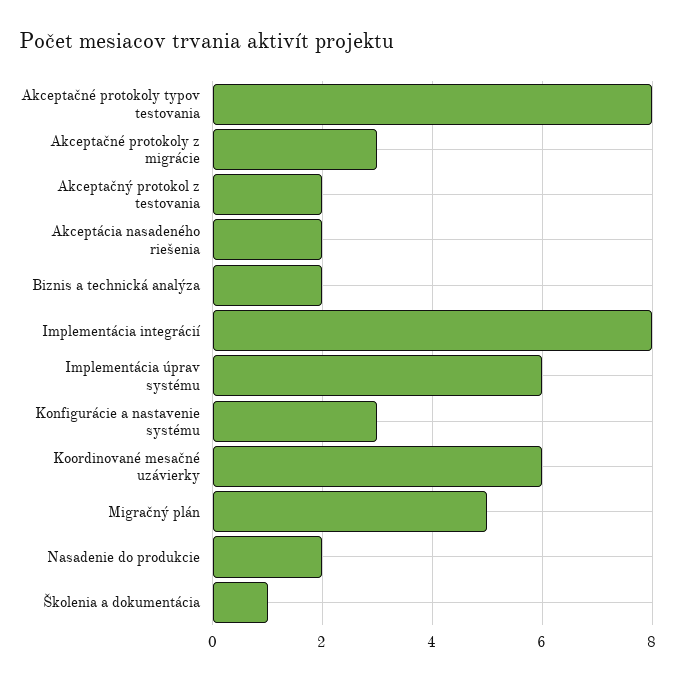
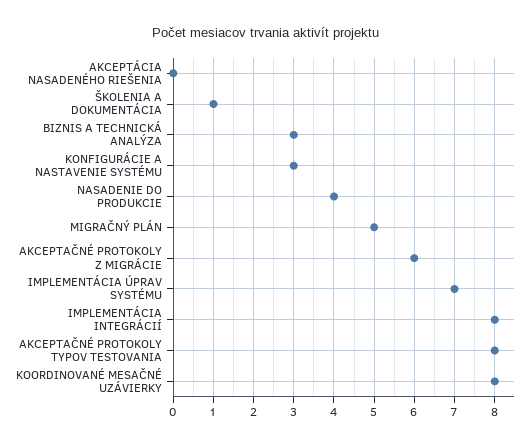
  {
    "Akceptačné protokoly typov testovania": 8,
-   "Akceptačné protokoly z migrácie": 3,
+   "Akceptačné protokoly z migrácie": 6,
-   "Akceptačný protokol z testovania": 2,
-   "Akceptácia nasadeného riešenia": 2,
+   "Akceptácia nasadeného riešenia": 0,
-   "Biznis a technická analýza": 2,
+   "Biznis a technická analýza": 3,
    "Implementácia integrácií": 8,
-   "Implementácia úprav systému": 6,
+   "Implementácia úprav systému": 7,
    "Konfigurácie a nastavenie systému": 3,
-   "Koordinované mesačné uzávierky": 6,
+   "Koordinované mesačné uzávierky": 8,
    "Migračný plán": 5,
-   "Nasadenie do produkcie": 2,
+   "Nasadenie do produkcie": 4,
    "Školenia a dokumentácia": 1
  }

